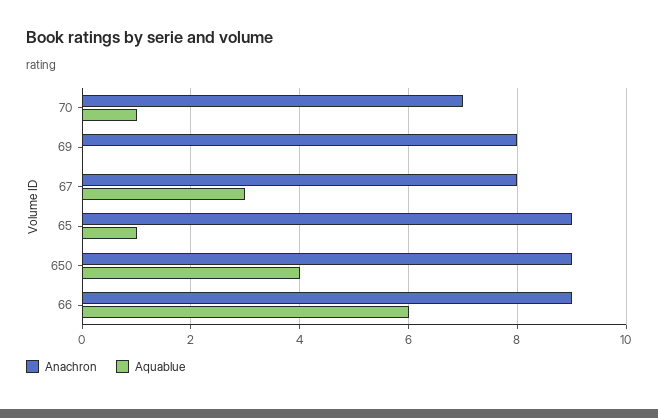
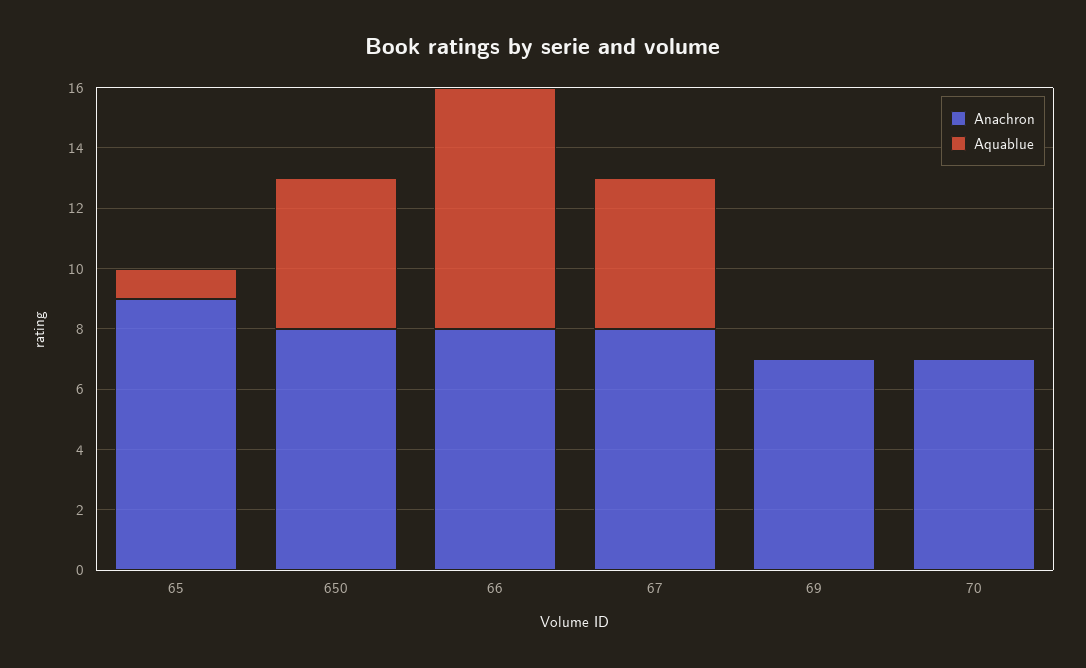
  {
    "Anachron": {
      "70": 7,
-     "69": 8,
+     "69": 7,
      "67": 8,
      "65": 9,
-     "650": 9,
+     "650": 8,
-     "66": 9
+     "66": 8
    },
    "Aquablue": {
-     "70": 1,
+     "70": 0,
      "69": 0,
-     "67": 3,
+     "67": 5,
      "65": 1,
-     "650": 4,
+     "650": 5,
-     "66": 6
+     "66": 8
    }
  }

